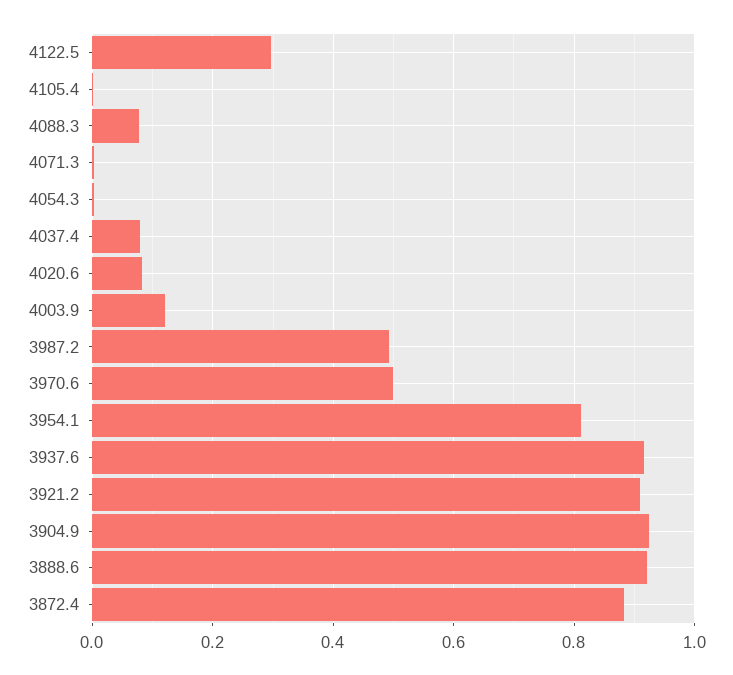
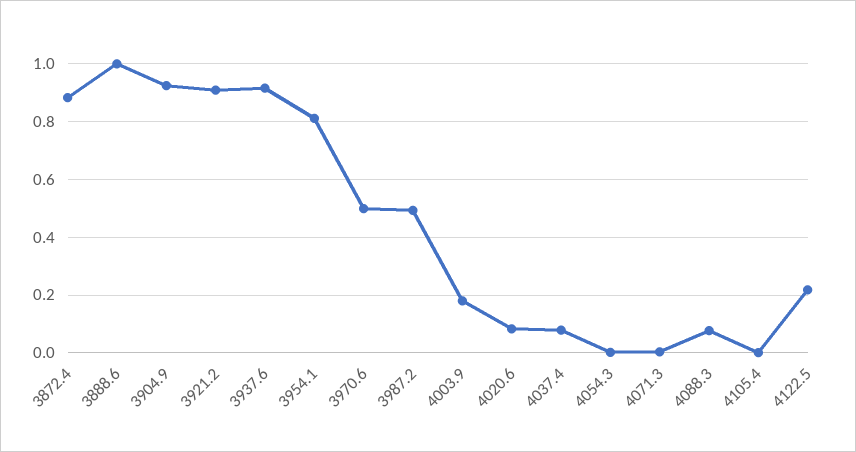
  {
-   "4122.5": 0.3,
+   "4122.5": 0.225,
    "4105.4": 0,
    "4088.3": 0.08,
    "4071.3": 0,
    "4054.3": 0,
    "4037.4": 0.08,
    "4020.6": 0.08,
-   "4003.9": 0.12,
+   "4003.9": 0.175,
    "3987.2": 0.5,
    "3970.6": 0.5,
    "3954.1": 0.82,
    "3937.6": 0.92,
    "3921.2": 0.9,
    "3904.9": 0.92,
-   "3888.6": 0.92,
+   "3888.6": 1,
    "3872.4": 0.88
  }

